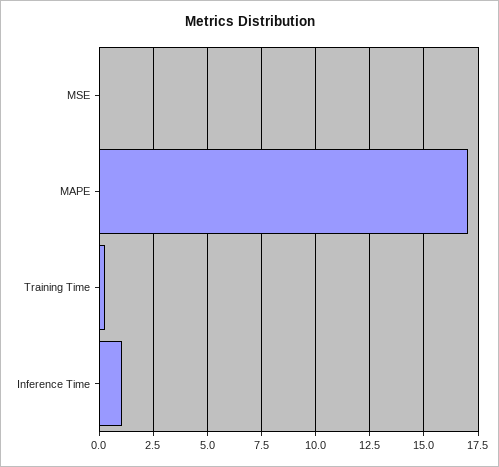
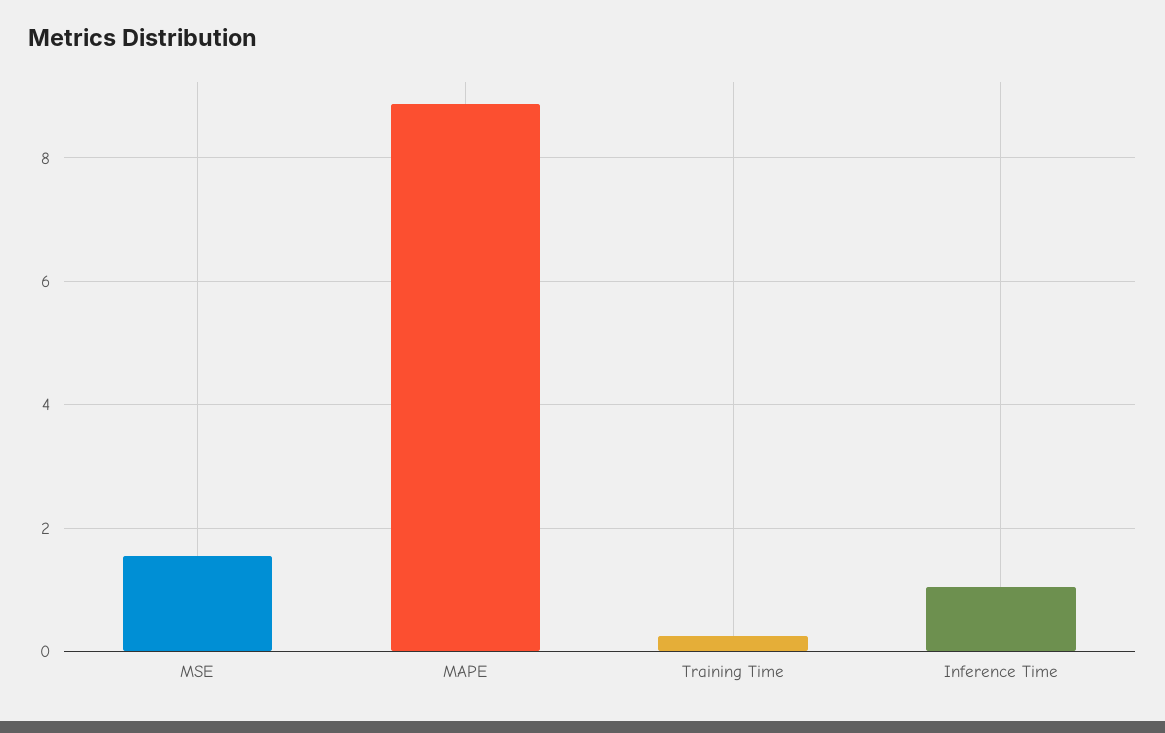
  {
-   "MSE": 0,
+   "MSE": 1.6,
-   "MAPE": 17,
+   "MAPE": 8.8,
    "Training Time": 0.2,
    "Inference Time": 1
  }

